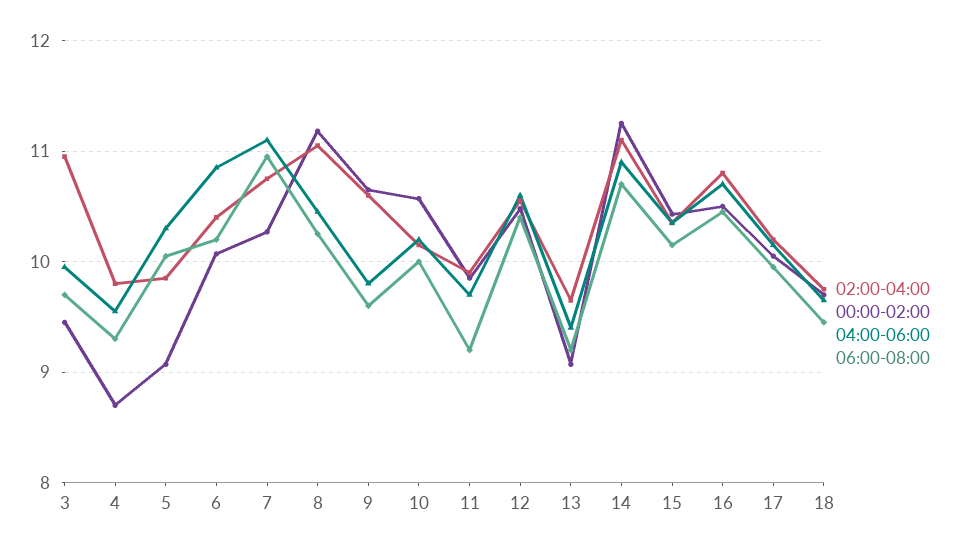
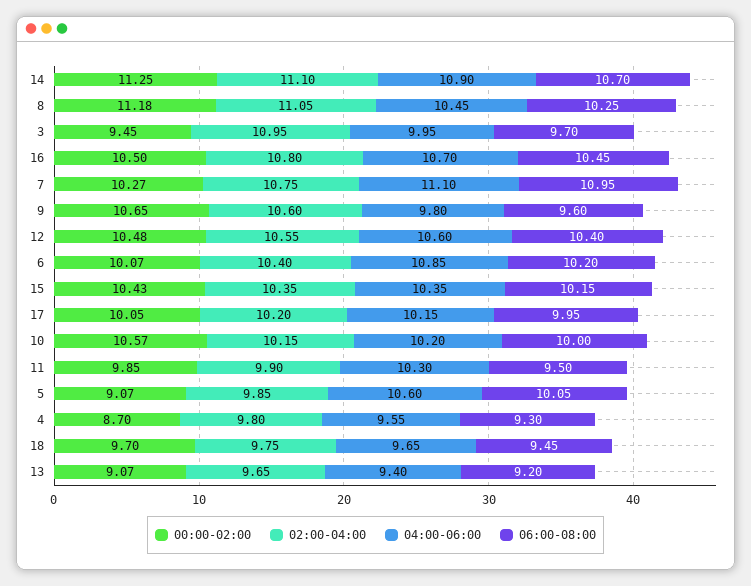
  {
    "02:00-04:00": {
      "3": 10.95,
      "4": 9.8,
      "5": 9.85,
      "6": 10.4,
      "7": 10.75,
      "8": 11.05,
      "9": 10.6,
      "10": 10.15,
      "11": 9.9,
      "12": 10.55,
      "13": 9.65,
      "14": 11.1,
      "15": 10.35,
      "16": 10.8,
      "17": 10.2,
      "18": 9.75
    },
    "00:00-02:00": {
      "3": 9.45,
      "4": 8.7,
      "5": 9.07,
      "6": 10.07,
      "7": 10.27,
      "8": 11.18,
      "9": 10.65,
      "10": 10.57,
      "11": 9.85,
      "12": 10.48,
      "13": 9.07,
      "14": 11.25,
      "15": 10.43,
      "16": 10.5,
      "17": 10.05,
      "18": 9.7
    },
    "04:00-06:00": {
      "3": 9.95,
      "4": 9.55,
-     "5": 10.3,
+     "5": 10.6,
      "6": 10.85,
      "7": 11.1,
      "8": 10.45,
      "9": 9.8,
      "10": 10.2,
-     "11": 9.7,
+     "11": 10.3,
      "12": 10.6,
      "13": 9.4,
      "14": 10.9,
      "15": 10.35,
      "16": 10.7,
      "17": 10.15,
      "18": 9.65
    },
    "06:00-08:00": {
      "3": 9.7,
      "4": 9.3,
      "5": 10.05,
      "6": 10.2,
      "7": 10.95,
      "8": 10.25,
      "9": 9.6,
      "10": 10,
-     "11": 9.2,
+     "11": 9.5,
      "12": 10.4,
      "13": 9.2,
      "14": 10.7,
      "15": 10.15,
      "16": 10.45,
      "17": 9.95,
      "18": 9.45
    }
  }

